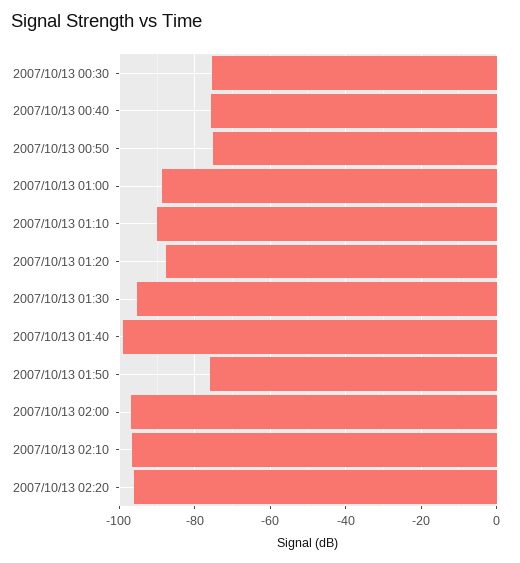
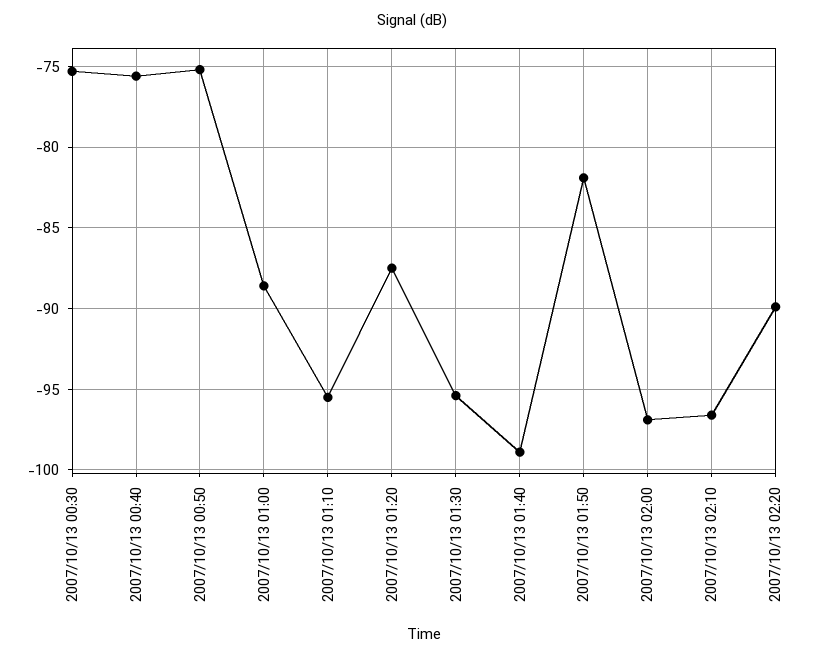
  {
    "2007/10/13 00:30": -75.5,
    "2007/10/13 00:40": -75.5,
    "2007/10/13 00:50": -75,
    "2007/10/13 01:00": -88.5,
-   "2007/10/13 01:10": -90,
+   "2007/10/13 01:10": -95.5,
    "2007/10/13 01:20": -87.5,
    "2007/10/13 01:30": -95.5,
    "2007/10/13 01:40": -99,
-   "2007/10/13 01:50": -76,
+   "2007/10/13 01:50": -82,
    "2007/10/13 02:00": -97,
    "2007/10/13 02:10": -96.5,
-   "2007/10/13 02:20": -96
+   "2007/10/13 02:20": -90
  }

